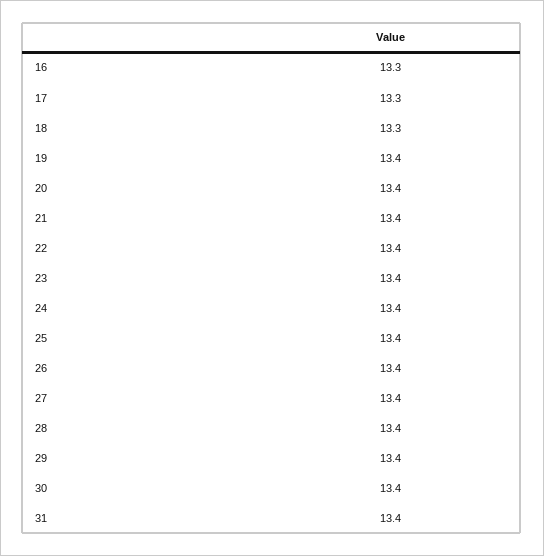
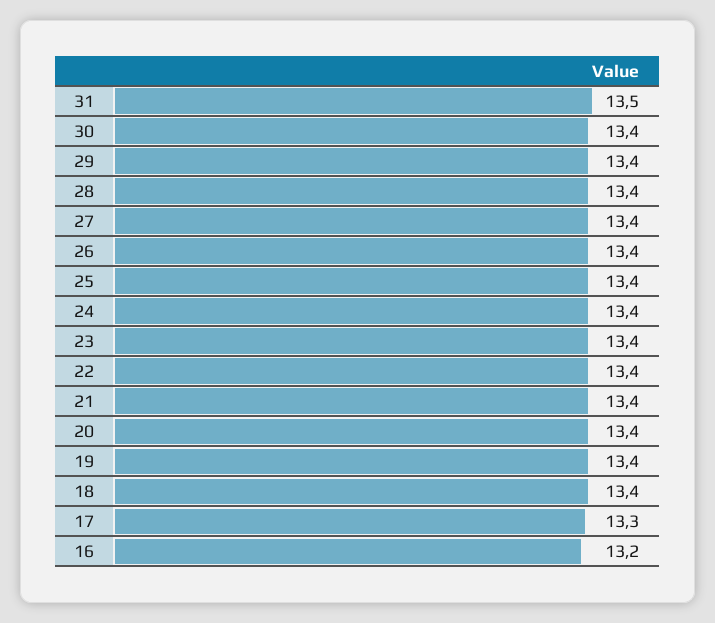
  {
-   "16": 13.3,
+   "16": 13.2,
    "17": 13.3,
-   "18": 13.3,
+   "18": 13.4,
    "19": 13.4,
    "20": 13.4,
    "21": 13.4,
    "22": 13.4,
    "23": 13.4,
    "24": 13.4,
    "25": 13.4,
    "26": 13.4,
    "27": 13.4,
    "28": 13.4,
    "29": 13.4,
    "30": 13.4,
-   "31": 13.4
+   "31": 13.5
  }

